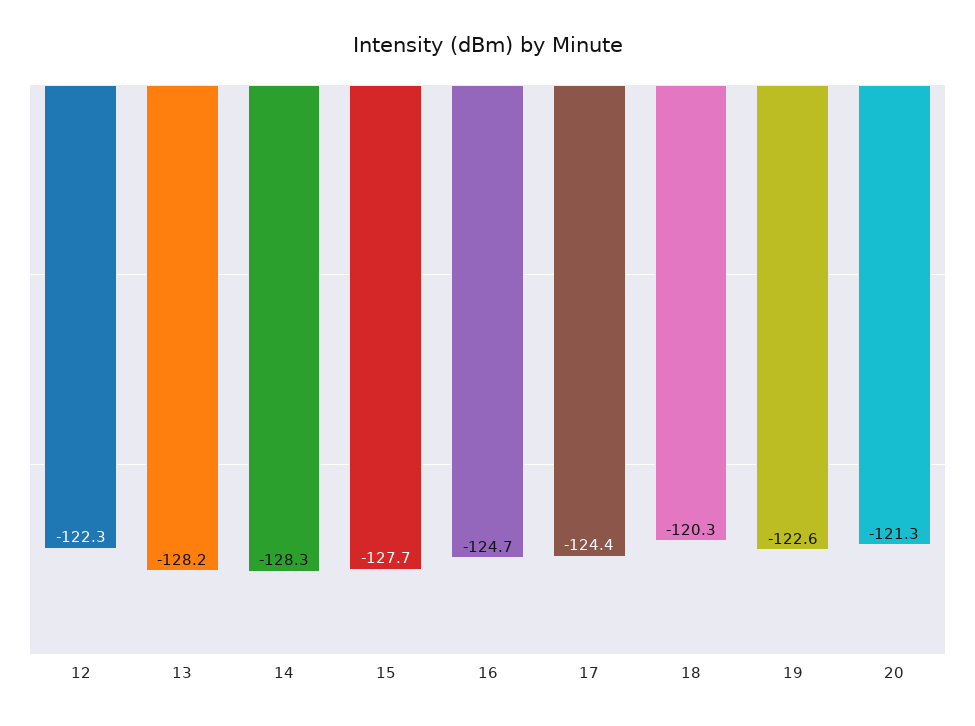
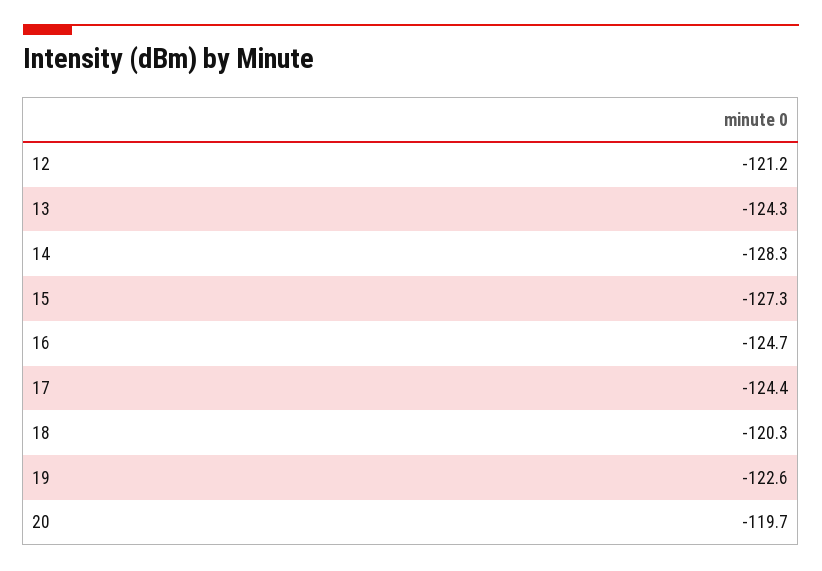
  {
-   "12": -122.3,
+   "12": -121.2,
-   "13": -128.2,
+   "13": -124.3,
    "14": -128.3,
-   "15": -127.7,
+   "15": -127.3,
    "16": -124.7,
    "17": -124.4,
    "18": -120.3,
    "19": -122.6,
-   "20": -121.3
+   "20": -119.7
  }

